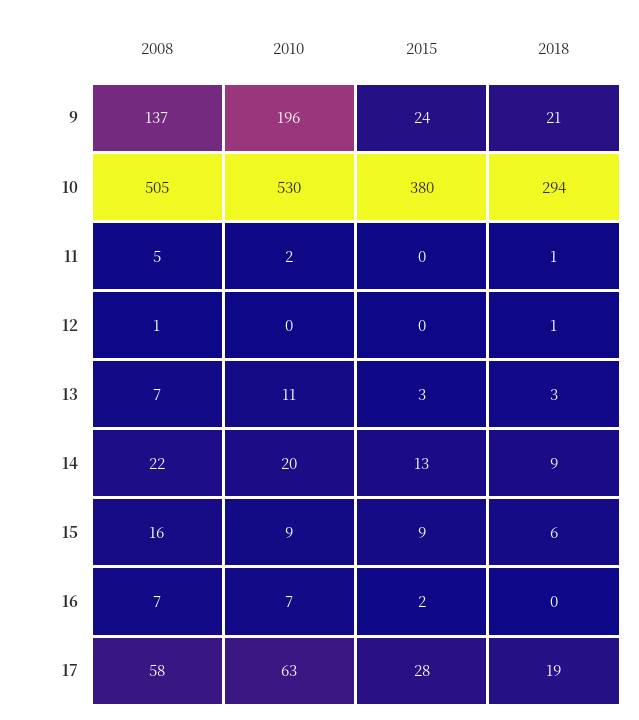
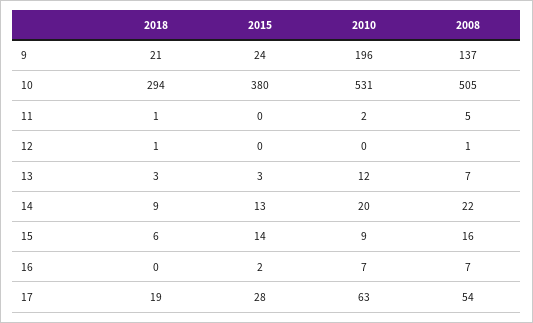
  {
    "2008": {
      "9": 137,
      "10": 505,
      "11": 5,
      "12": 1,
      "13": 7,
      "14": 22,
      "15": 16,
      "16": 7,
-     "17": 58
+     "17": 54
    },
    "2010": {
      "9": 196,
-     "10": 530,
+     "10": 531,
      "11": 2,
      "12": 0,
-     "13": 11,
+     "13": 12,
      "14": 20,
      "15": 9,
      "16": 7,
      "17": 63
    },
    "2015": {
      "9": 24,
      "10": 380,
      "11": 0,
      "12": 0,
      "13": 3,
      "14": 13,
-     "15": 9,
+     "15": 14,
      "16": 2,
      "17": 28
    },
    "2018": {
      "9": 21,
      "10": 294,
      "11": 1,
      "12": 1,
      "13": 3,
      "14": 9,
      "15": 6,
      "16": 0,
      "17": 19
    }
  }

